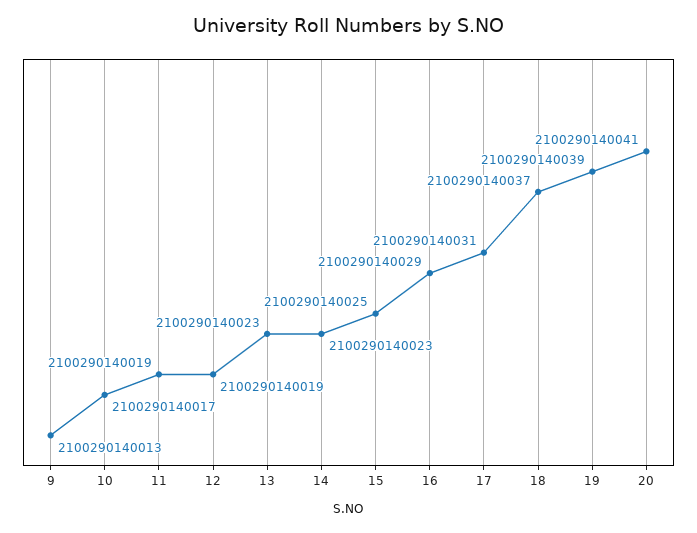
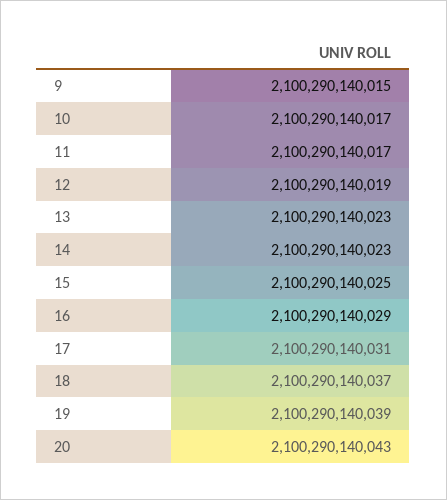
  {
-   "9": 2100290140013,
+   "9": 2100290140015,
    "10": 2100290140017,
-   "11": 2100290140019,
+   "11": 2100290140017,
    "12": 2100290140019,
    "13": 2100290140023,
    "14": 2100290140023,
    "15": 2100290140025,
    "16": 2100290140029,
    "17": 2100290140031,
    "18": 2100290140037,
    "19": 2100290140039,
-   "20": 2100290140041
+   "20": 2100290140043
  }

